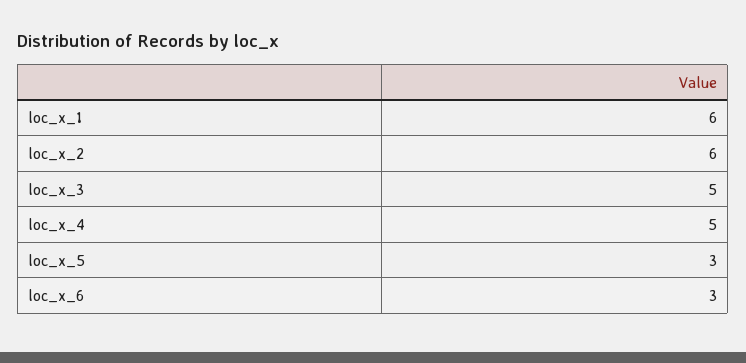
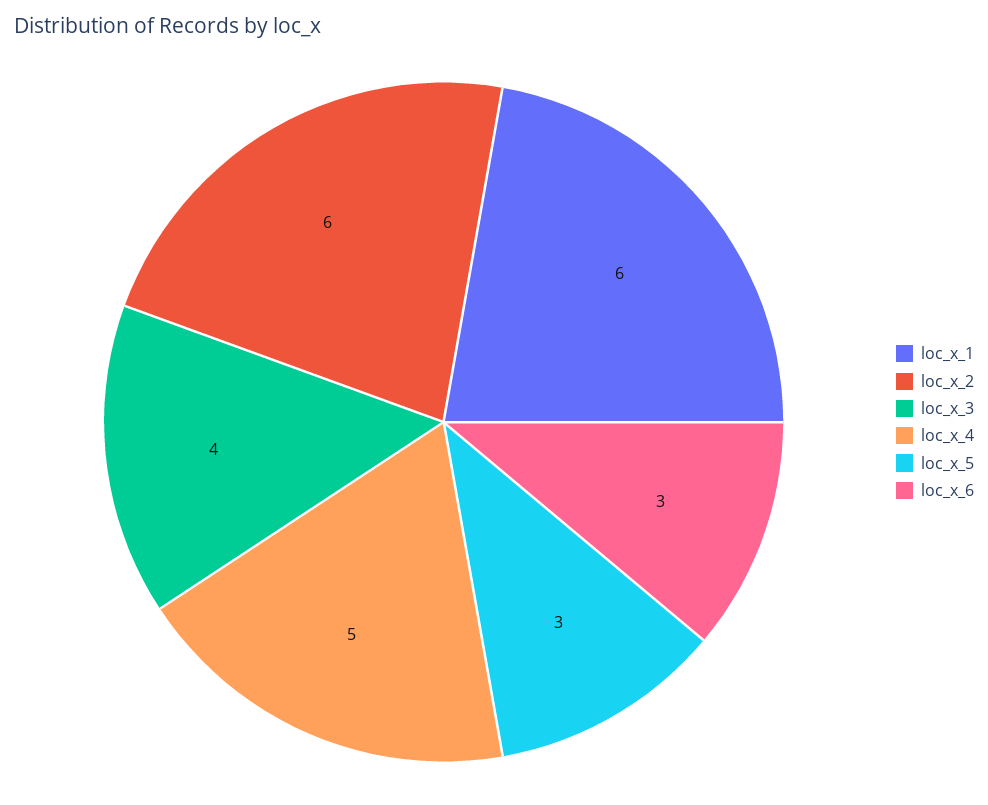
  {
    "loc_x_1": 6,
    "loc_x_2": 6,
-   "loc_x_3": 5,
+   "loc_x_3": 4,
    "loc_x_4": 5,
    "loc_x_5": 3,
    "loc_x_6": 3
  }

